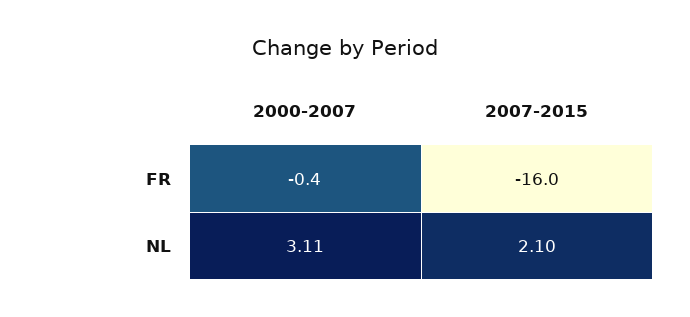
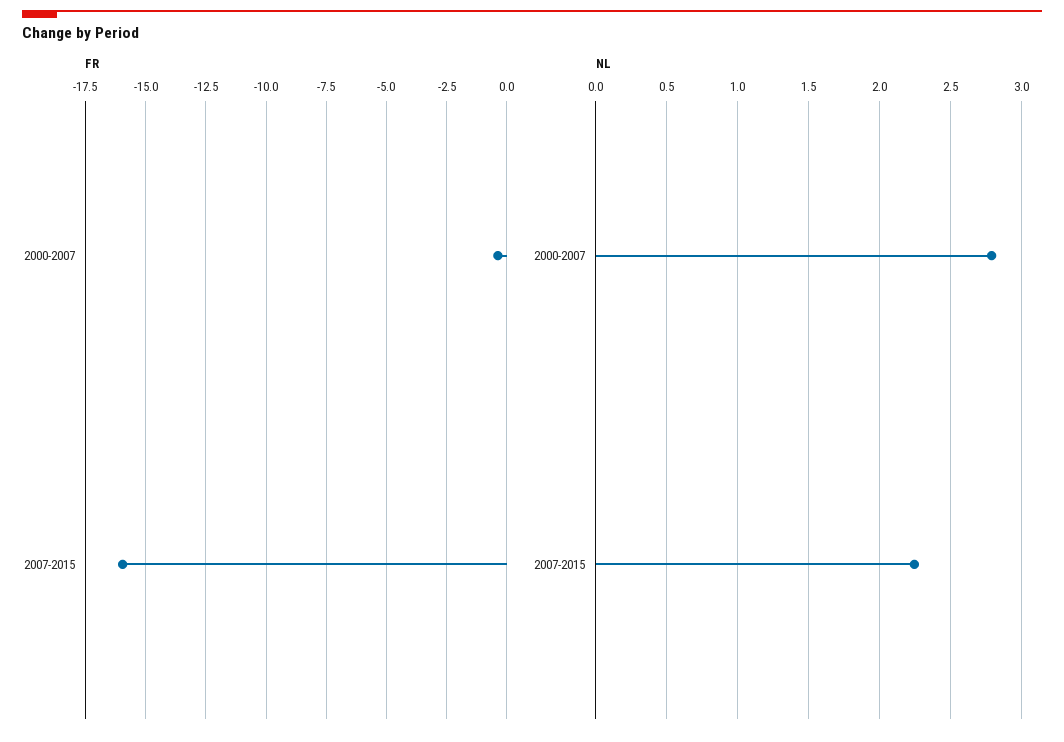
  {
    "FR": {
      "2000-2007": -0.4,
      "2007-2015": -16
    },
    "NL": {
-     "2000-2007": 3.11,
+     "2000-2007": 2.8,
-     "2007-2015": 2.1
+     "2007-2015": 2.25
    }
  }

